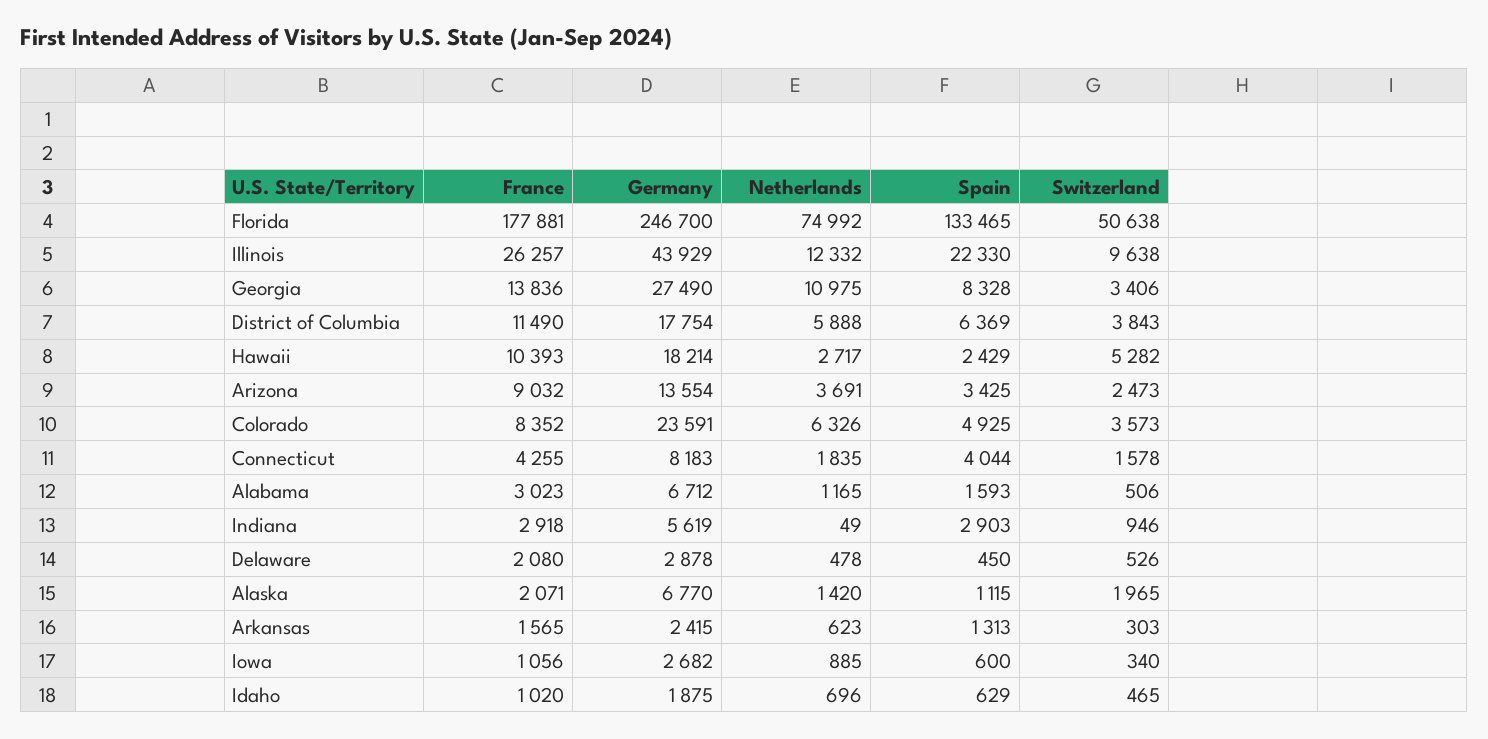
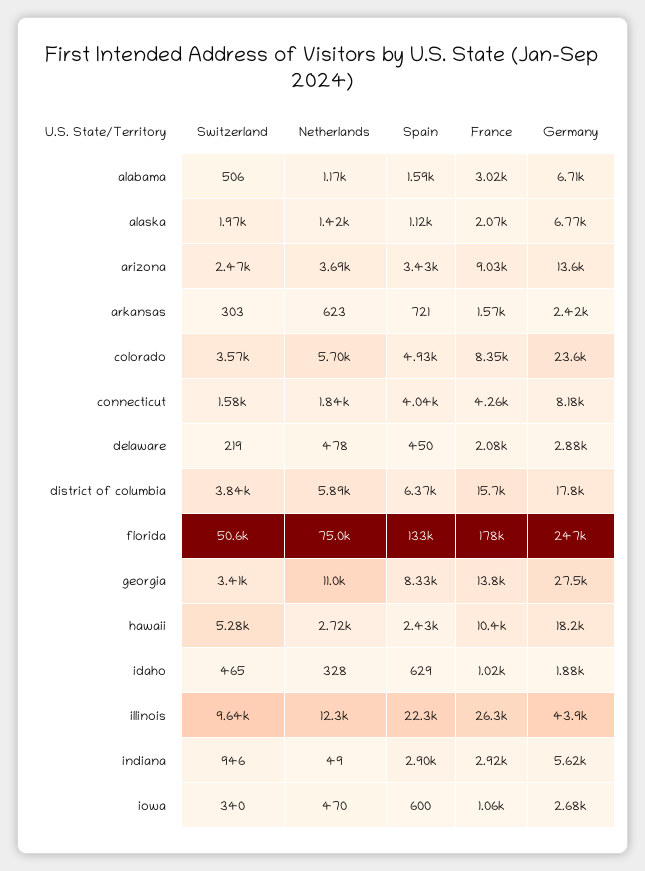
  {
    "France": {
      "Florida": 177881,
      "Illinois": 26257,
      "Georgia": 13836,
-     "District of Columbia": 11490,
+     "District of Columbia": 15700,
      "Hawaii": 10393,
      "Arizona": 9032,
      "Colorado": 8352,
      "Connecticut": 4255,
      "Alabama": 3023,
      "Indiana": 2918,
      "Delaware": 2080,
      "Alaska": 2071,
      "Arkansas": 1565,
      "Iowa": 1056,
      "Idaho": 1020
    },
    "Germany": {
      "Florida": 246700,
      "Illinois": 43929,
      "Georgia": 27490,
      "District of Columbia": 17754,
      "Hawaii": 18214,
      "Arizona": 13554,
      "Colorado": 23591,
      "Connecticut": 8183,
      "Alabama": 6712,
      "Indiana": 5619,
      "Delaware": 2878,
      "Alaska": 6770,
      "Arkansas": 2415,
      "Iowa": 2682,
      "Idaho": 1875
    },
    "Netherlands": {
      "Florida": 74992,
      "Illinois": 12332,
      "Georgia": 10975,
      "District of Columbia": 5888,
      "Hawaii": 2717,
      "Arizona": 3691,
-     "Colorado": 6326,
+     "Colorado": 5700,
      "Connecticut": 1835,
      "Alabama": 1165,
      "Indiana": 49,
      "Delaware": 478,
      "Alaska": 1420,
      "Arkansas": 623,
-     "Iowa": 885,
+     "Iowa": 470,
-     "Idaho": 696
+     "Idaho": 328
    },
    "Spain": {
      "Florida": 133465,
      "Illinois": 22330,
      "Georgia": 8328,
      "District of Columbia": 6369,
      "Hawaii": 2429,
      "Arizona": 3425,
      "Colorado": 4925,
      "Connecticut": 4044,
      "Alabama": 1593,
      "Indiana": 2903,
      "Delaware": 450,
      "Alaska": 1115,
-     "Arkansas": 1313,
+     "Arkansas": 721,
      "Iowa": 600,
      "Idaho": 629
    },
    "Switzerland": {
      "Florida": 50638,
      "Illinois": 9638,
      "Georgia": 3406,
      "District of Columbia": 3843,
      "Hawaii": 5282,
      "Arizona": 2473,
      "Colorado": 3573,
      "Connecticut": 1578,
      "Alabama": 506,
      "Indiana": 946,
-     "Delaware": 526,
+     "Delaware": 219,
      "Alaska": 1965,
      "Arkansas": 303,
      "Iowa": 340,
      "Idaho": 465
    }
  }

